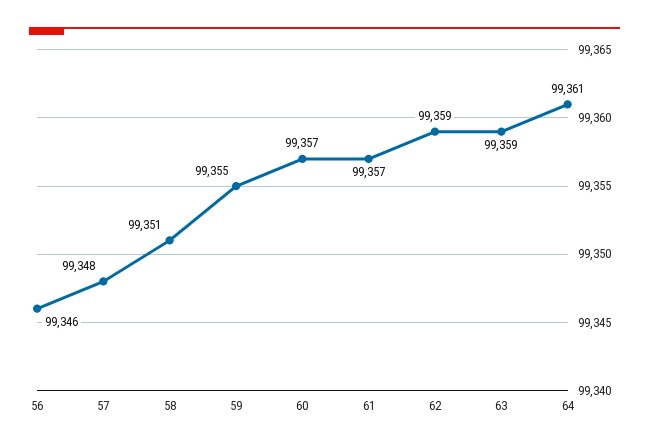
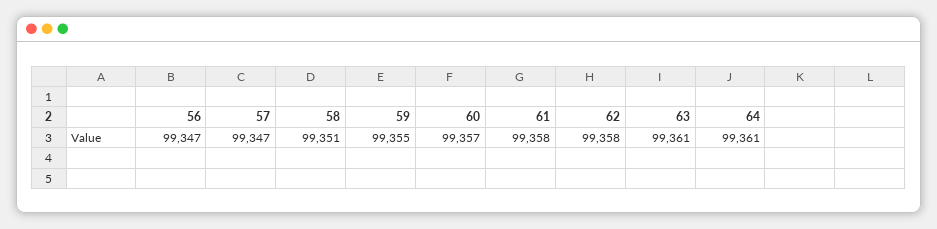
  {
-   "56": 99346,
+   "56": 99347,
-   "57": 99348,
+   "57": 99347,
    "58": 99351,
    "59": 99355,
    "60": 99357,
-   "61": 99357,
+   "61": 99358,
-   "62": 99359,
+   "62": 99358,
-   "63": 99359,
+   "63": 99361,
    "64": 99361
  }

